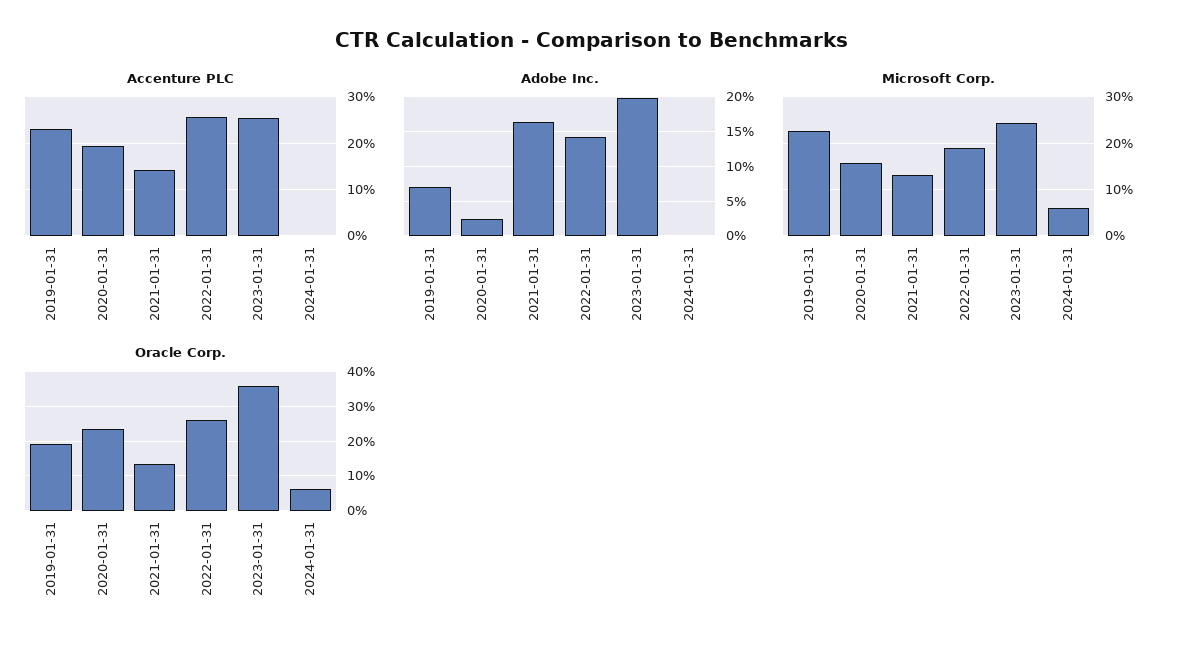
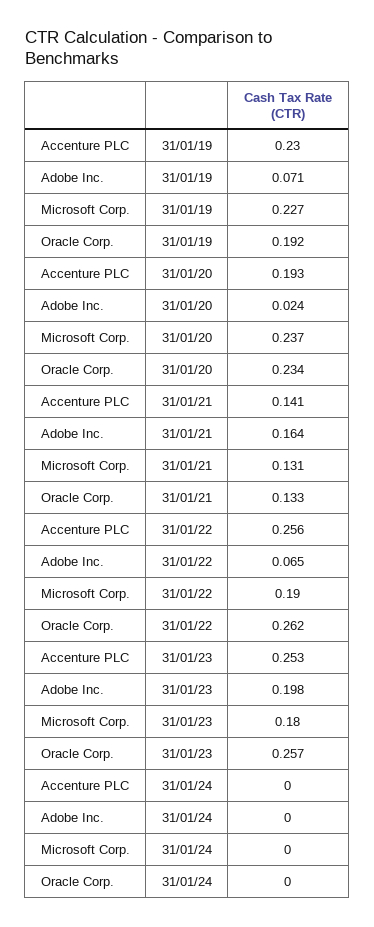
  {
    "Accenture PLC": {
      "2019-01-31": 0.23,
      "2020-01-31": 0.193,
      "2021-01-31": 0.141,
      "2022-01-31": 0.256,
      "2023-01-31": 0.253,
      "2024-01-31": 0
    },
    "Adobe Inc.": {
      "2019-01-31": 0.071,
      "2020-01-31": 0.024,
      "2021-01-31": 0.164,
-     "2022-01-31": 0.14,
+     "2022-01-31": 0.065,
      "2023-01-31": 0.198,
      "2024-01-31": 0
    },
    "Microsoft Corp.": {
      "2019-01-31": 0.227,
-     "2020-01-31": 0.16,
+     "2020-01-31": 0.237,
      "2021-01-31": 0.131,
      "2022-01-31": 0.19,
-     "2023-01-31": 0.24,
+     "2023-01-31": 0.18,
-     "2024-01-31": 0.06
+     "2024-01-31": 0
    },
    "Oracle Corp.": {
      "2019-01-31": 0.192,
      "2020-01-31": 0.234,
      "2021-01-31": 0.133,
      "2022-01-31": 0.262,
-     "2023-01-31": 0.36,
+     "2023-01-31": 0.257,
-     "2024-01-31": 0.06
+     "2024-01-31": 0
    }
  }

